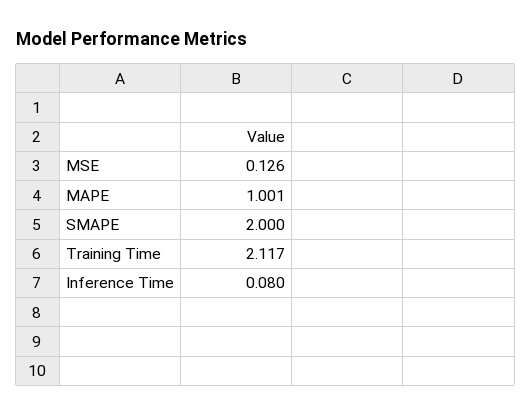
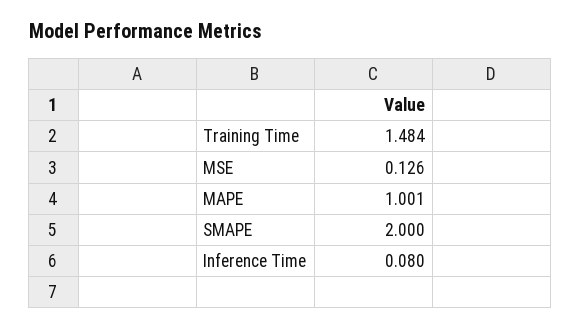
  {
    "MSE": 0.126,
    "MAPE": 1.001,
    "SMAPE": 2,
-   "Training Time": 2.117,
+   "Training Time": 1.484,
    "Inference Time": 0.08
  }

